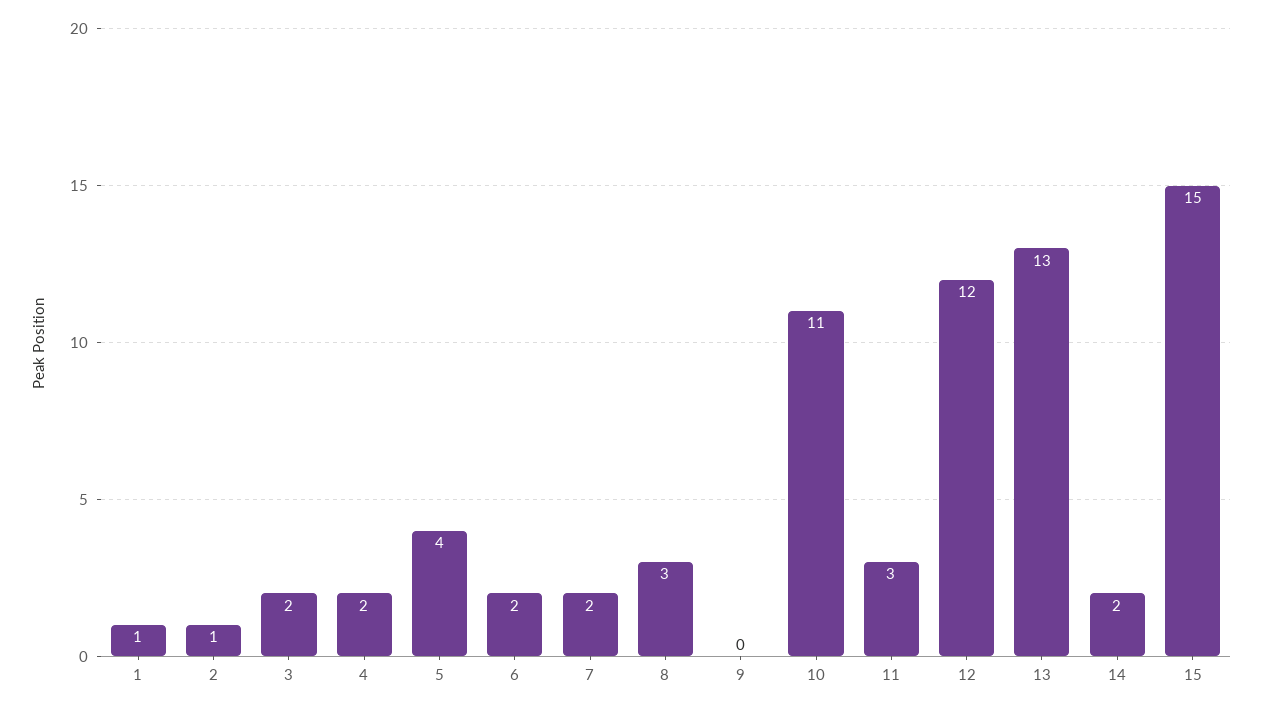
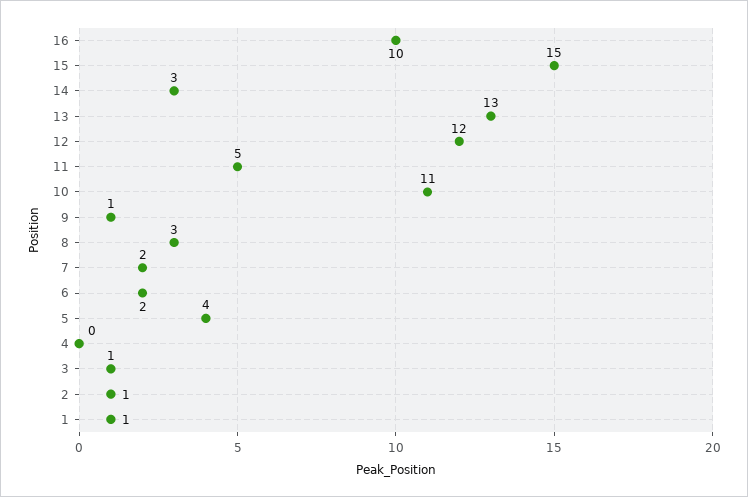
  {
    "1": 1,
    "2": 1,
-   "3": 2,
+   "3": 1,
-   "4": 2,
+   "4": 0,
    "5": 4,
    "6": 2,
    "7": 2,
    "8": 3,
-   "9": 0,
+   "9": 1,
    "10": 11,
-   "11": 3,
+   "11": 5,
    "12": 12,
    "13": 13,
-   "14": 2,
+   "14": 3,
-   "15": 15
+   "15": 15,
+   "16": 10
  }

